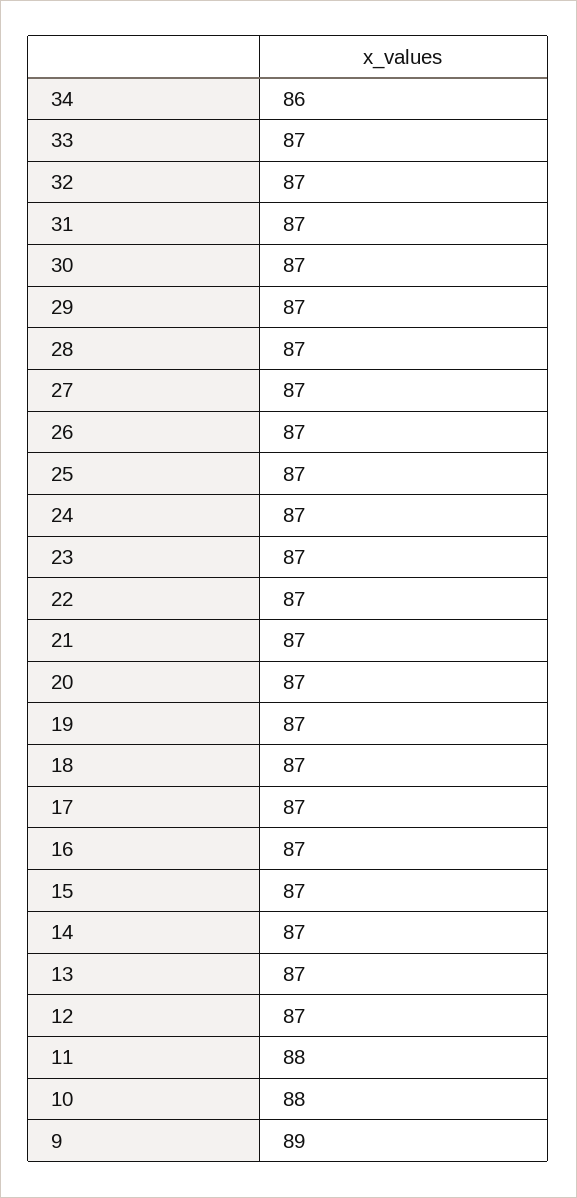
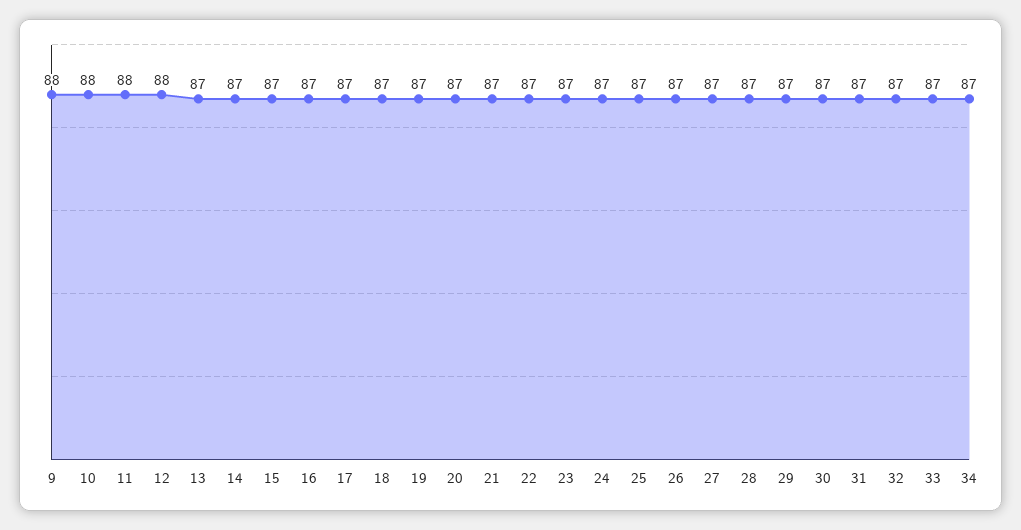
  {
-   "34": 86,
+   "34": 87,
    "33": 87,
    "32": 87,
    "31": 87,
    "30": 87,
    "29": 87,
    "28": 87,
    "27": 87,
    "26": 87,
    "25": 87,
    "24": 87,
    "23": 87,
    "22": 87,
    "21": 87,
    "20": 87,
    "19": 87,
    "18": 87,
    "17": 87,
    "16": 87,
    "15": 87,
    "14": 87,
    "13": 87,
-   "12": 87,
+   "12": 88,
    "11": 88,
    "10": 88,
-   "9": 89
+   "9": 88
  }

